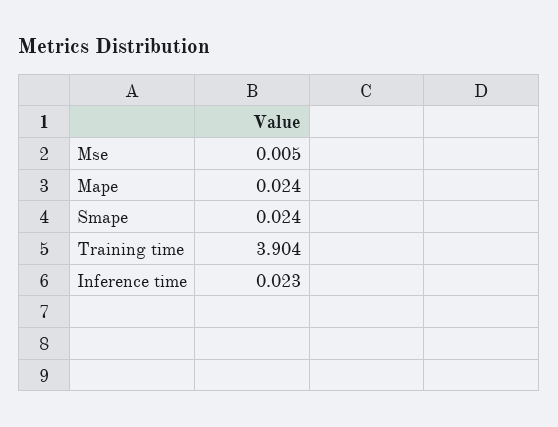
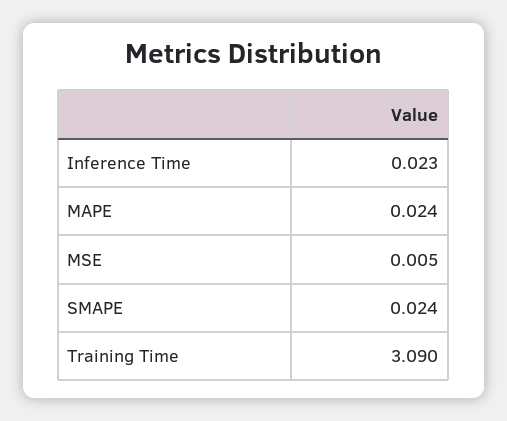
  {
    "Mse": 0.005,
    "Mape": 0.024,
    "Smape": 0.024,
-   "Training time": 3.904,
+   "Training time": 3.09,
    "Inference time": 0.023
  }

